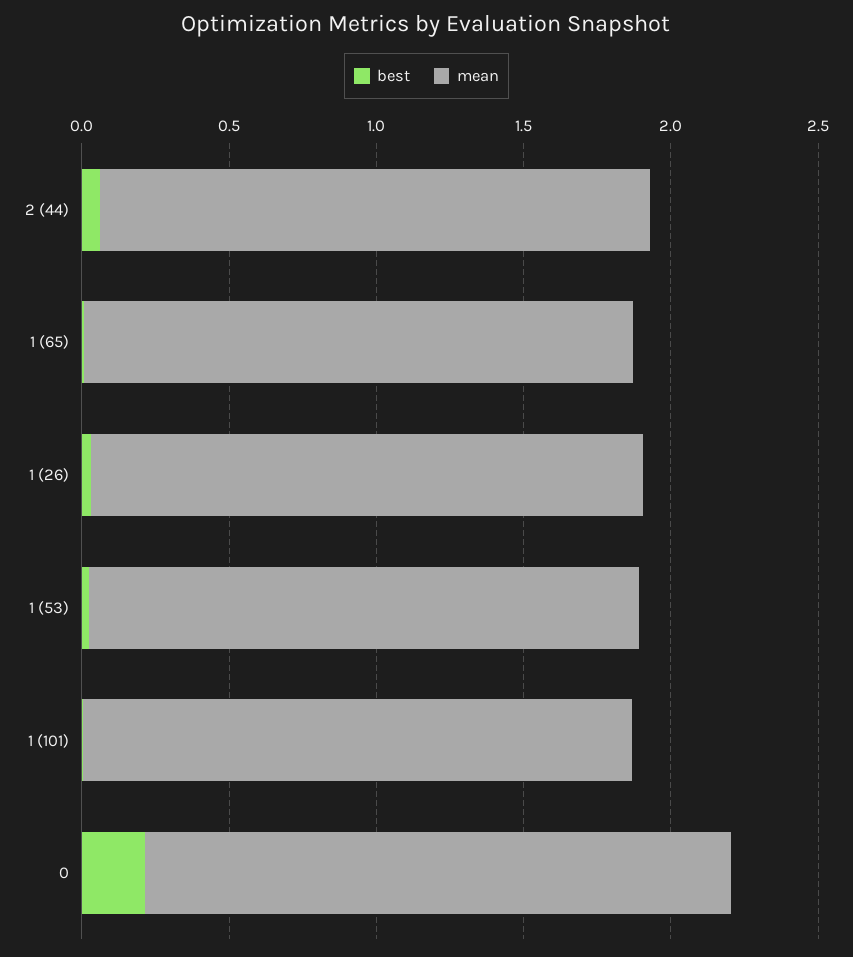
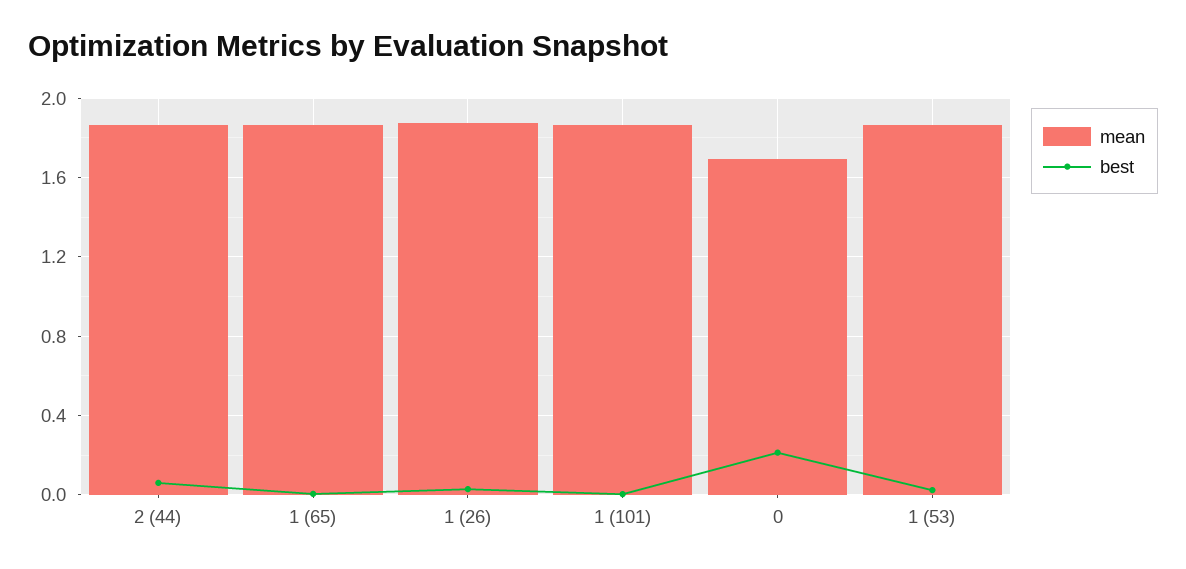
  {
    "best": {
      "2 (44)": 0.05,
      "1 (65)": 0,
      "1 (26)": 0.05,
      "1 (53)": 0,
      "1 (101)": 0,
      "0": 0.2
    },
    "mean": {
      "2 (44)": 1.85,
      "1 (65)": 1.85,
      "1 (26)": 1.9,
      "1 (53)": 1.85,
      "1 (101)": 1.85,
-     "0": 2
+     "0": 1.7
    }
  }

